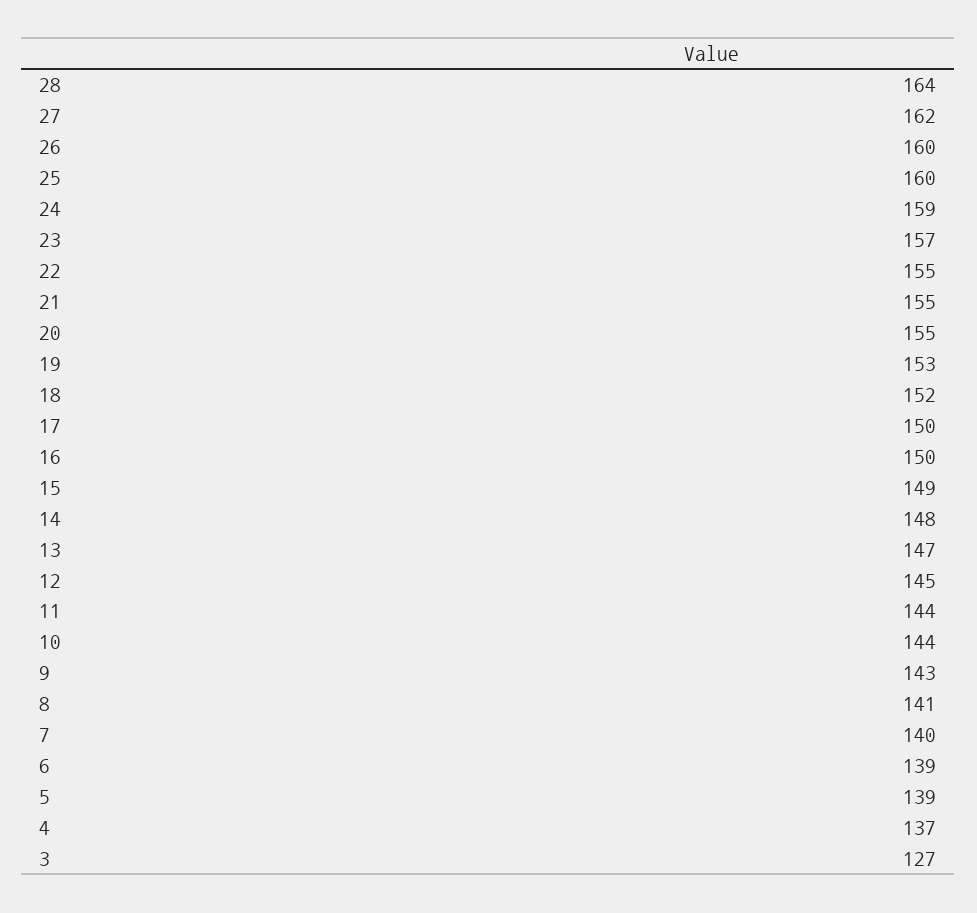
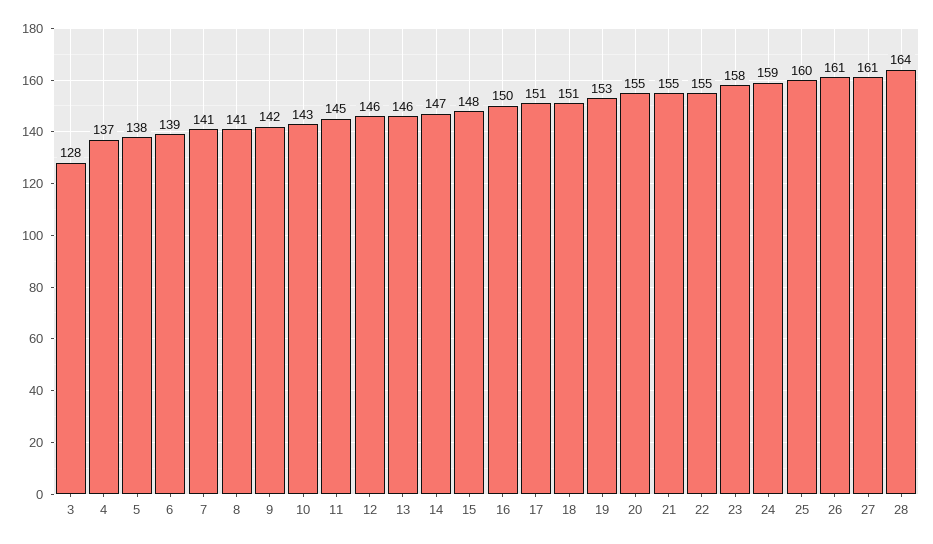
  {
    "28": 164,
-   "27": 162,
+   "27": 161,
-   "26": 160,
+   "26": 161,
    "25": 160,
    "24": 159,
-   "23": 157,
+   "23": 158,
    "22": 155,
    "21": 155,
    "20": 155,
    "19": 153,
-   "18": 152,
+   "18": 151,
-   "17": 150,
+   "17": 151,
    "16": 150,
-   "15": 149,
+   "15": 148,
-   "14": 148,
+   "14": 147,
-   "13": 147,
+   "13": 146,
-   "12": 145,
+   "12": 146,
-   "11": 144,
+   "11": 145,
-   "10": 144,
+   "10": 143,
-   "9": 143,
+   "9": 142,
    "8": 141,
-   "7": 140,
+   "7": 141,
    "6": 139,
-   "5": 139,
+   "5": 138,
    "4": 137,
-   "3": 127
+   "3": 128
  }

